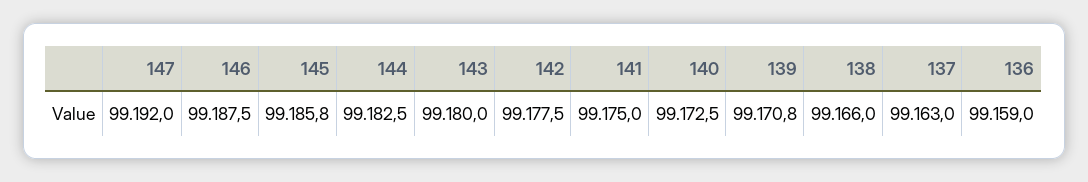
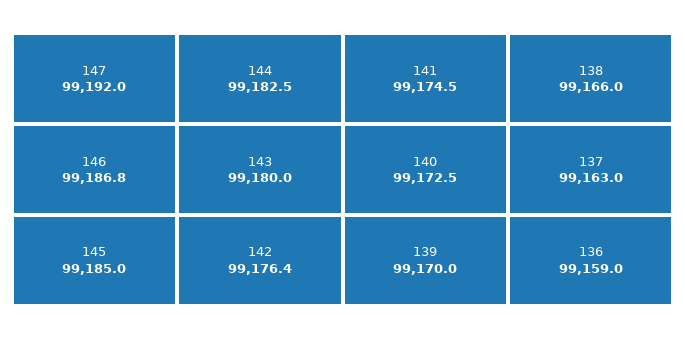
  {
    "147": 99192,
-   "146": 99187.5,
+   "146": 99186.8,
-   "145": 99185.8,
+   "145": 99185,
    "144": 99182.5,
    "143": 99180,
-   "142": 99177.5,
+   "142": 99176.4,
-   "141": 99175,
+   "141": 99174.5,
    "140": 99172.5,
-   "139": 99170.8,
+   "139": 99170,
    "138": 99166,
    "137": 99163,
    "136": 99159
  }

